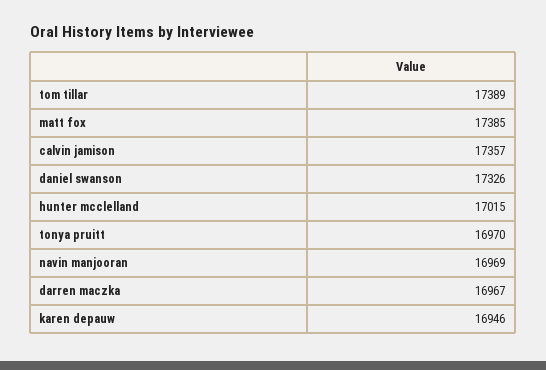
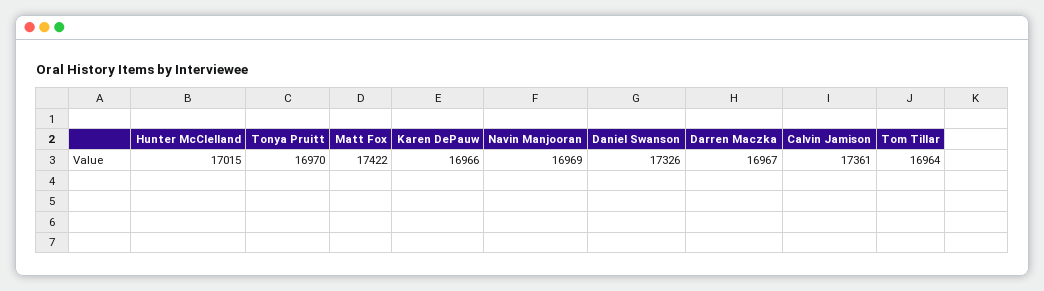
  {
-   "tom tillar": 17389,
+   "tom tillar": 16964,
-   "matt fox": 17385,
+   "matt fox": 17422,
-   "calvin jamison": 17357,
+   "calvin jamison": 17361,
    "daniel swanson": 17326,
    "hunter mcclelland": 17015,
    "tonya pruitt": 16970,
    "navin manjooran": 16969,
    "darren maczka": 16967,
-   "karen depauw": 16946
+   "karen depauw": 16966
  }

